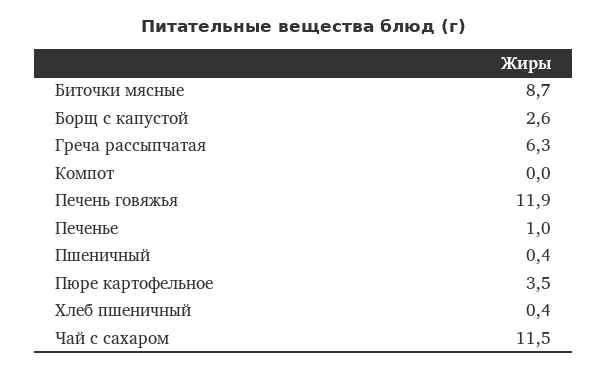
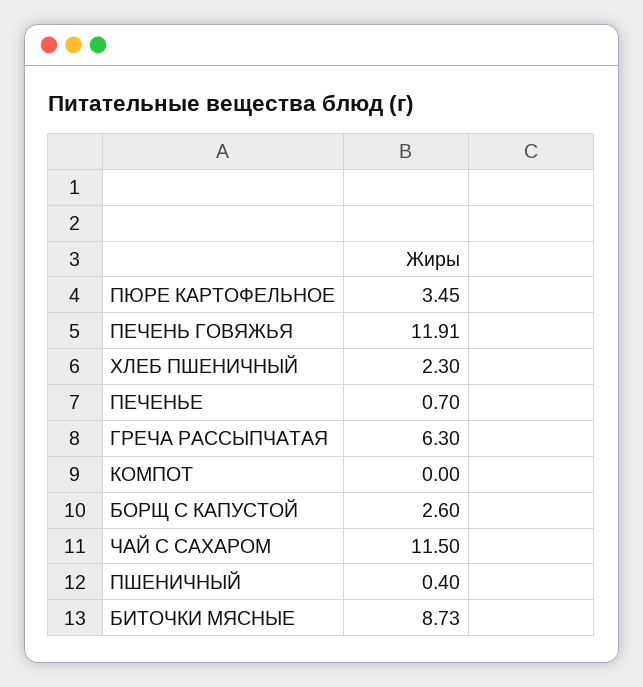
  {
    "Биточки мясные": 8.73,
    "Борщ с капустой": 2.6,
    "Греча рассыпчатая": 6.3,
    "Компот": 0,
    "Печень говяжья": 11.91,
-   "Печенье": 1,
+   "Печенье": 0.7,
    "Пшеничный": 0.4,
    "Пюре картофельное": 3.45,
-   "Хлеб пшеничный": 0.4,
+   "Хлеб пшеничный": 2.3,
    "Чай с сахаром": 11.5
  }

